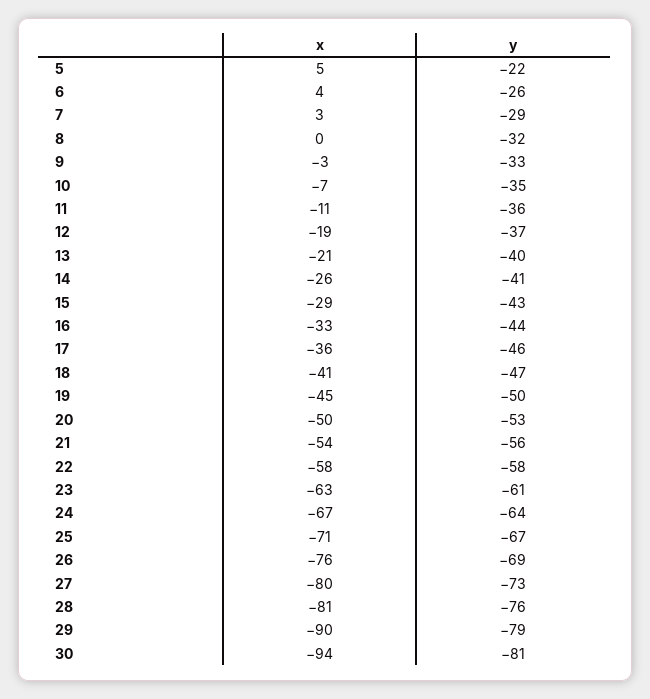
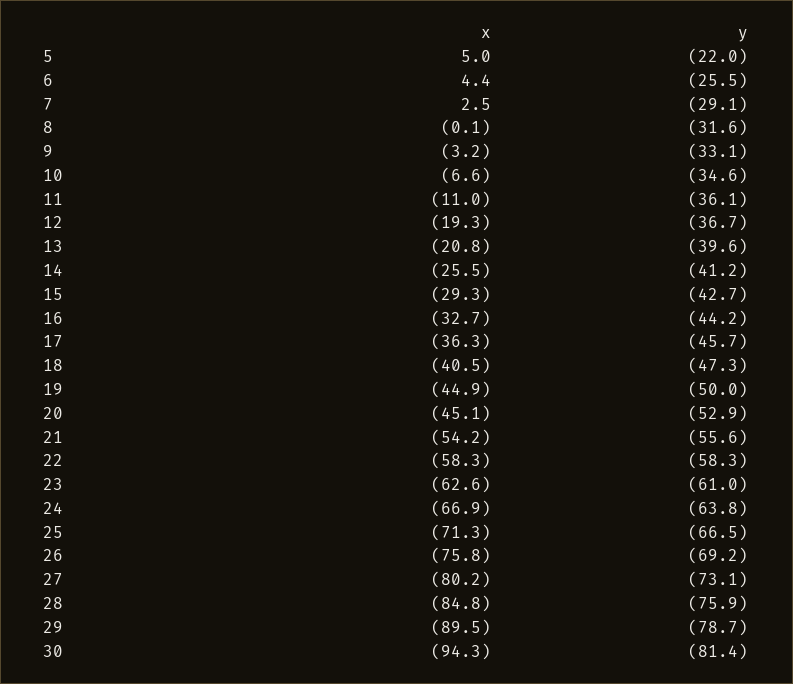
  {
    "x": {
      "5": 5,
      "6": 4.4,
      "7": 2.5,
      "8": -0.1,
      "9": -3.2,
      "10": -6.6,
      "11": -11,
      "12": -19.3,
      "13": -20.8,
      "14": -25.5,
      "15": -29.3,
      "16": -32.7,
      "17": -36.3,
      "18": -40.5,
      "19": -44.9,
-     "20": -50,
+     "20": -45.1,
      "21": -54.2,
      "22": -58.3,
      "23": -62.6,
      "24": -66.9,
      "25": -71.3,
      "26": -75.8,
      "27": -80.2,
-     "28": -81,
+     "28": -84.8,
      "29": -89.5,
      "30": -94.3
    },
    "y": {
      "5": -22,
      "6": -25.5,
      "7": -29.1,
      "8": -31.6,
      "9": -33.1,
      "10": -34.6,
      "11": -36.1,
      "12": -36.7,
      "13": -39.6,
      "14": -41.2,
      "15": -42.7,
      "16": -44.2,
      "17": -45.7,
      "18": -47.3,
      "19": -50,
      "20": -52.9,
      "21": -55.6,
      "22": -58.3,
      "23": -61,
      "24": -63.8,
      "25": -66.5,
      "26": -69.2,
      "27": -73.1,
      "28": -75.9,
      "29": -78.7,
      "30": -81.4
    }
  }

